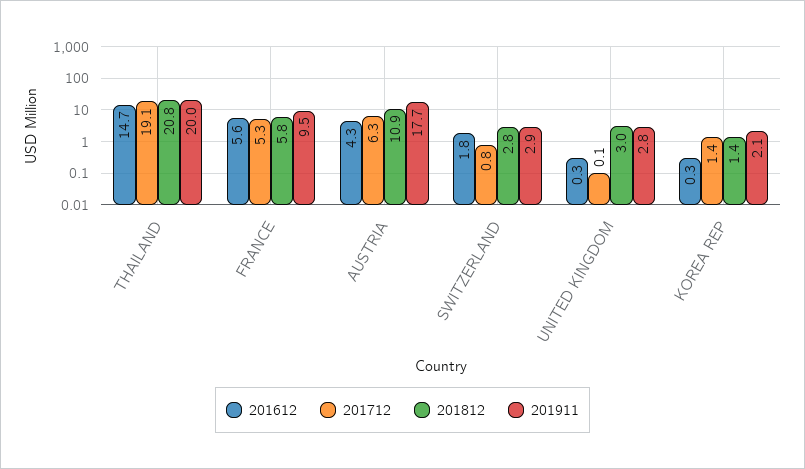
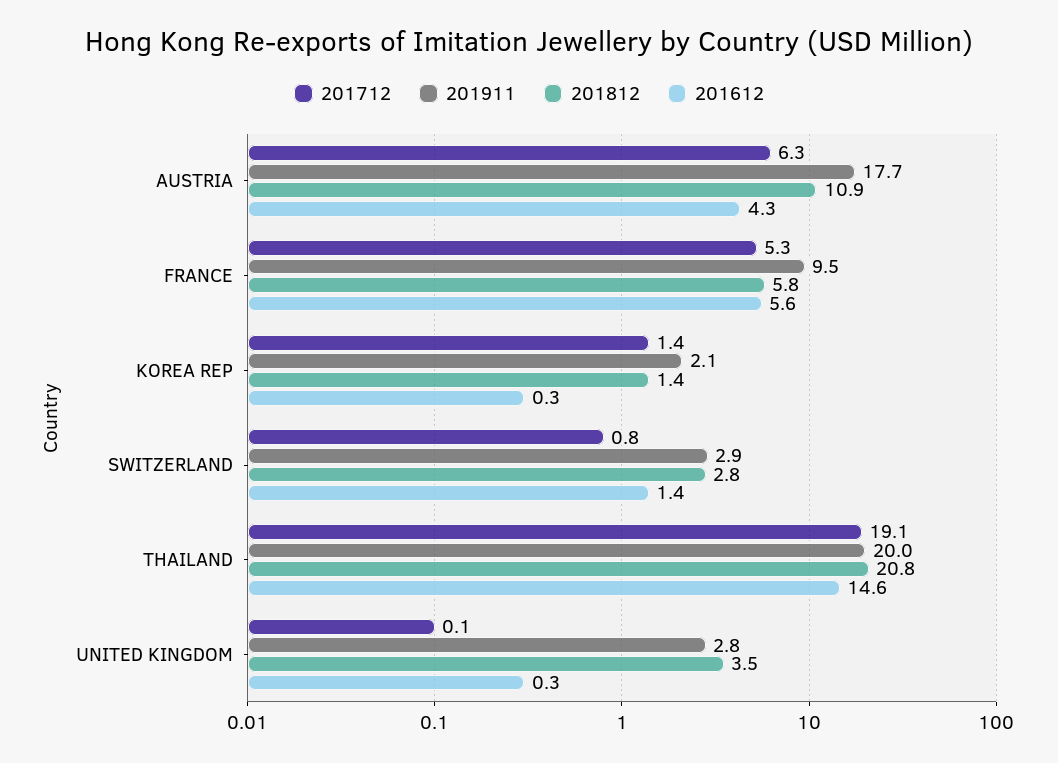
  {
    "201612": {
-     "THAILAND": 14.7,
+     "THAILAND": 14.6,
      "FRANCE": 5.6,
      "AUSTRIA": 4.3,
-     "SWITZERLAND": 1.8,
+     "SWITZERLAND": 1.4,
      "UNITED KINGDOM": 0.3,
      "KOREA REP": 0.3
    },
    "201712": {
      "THAILAND": 19.1,
      "FRANCE": 5.3,
      "AUSTRIA": 6.3,
      "SWITZERLAND": 0.8,
      "UNITED KINGDOM": 0.1,
      "KOREA REP": 1.4
    },
    "201812": {
      "THAILAND": 20.8,
      "FRANCE": 5.8,
      "AUSTRIA": 10.9,
      "SWITZERLAND": 2.8,
-     "UNITED KINGDOM": 3,
+     "UNITED KINGDOM": 3.5,
      "KOREA REP": 1.4
    },
    "201911": {
      "THAILAND": 20,
      "FRANCE": 9.5,
      "AUSTRIA": 17.7,
      "SWITZERLAND": 2.9,
      "UNITED KINGDOM": 2.8,
      "KOREA REP": 2.1
    }
  }

